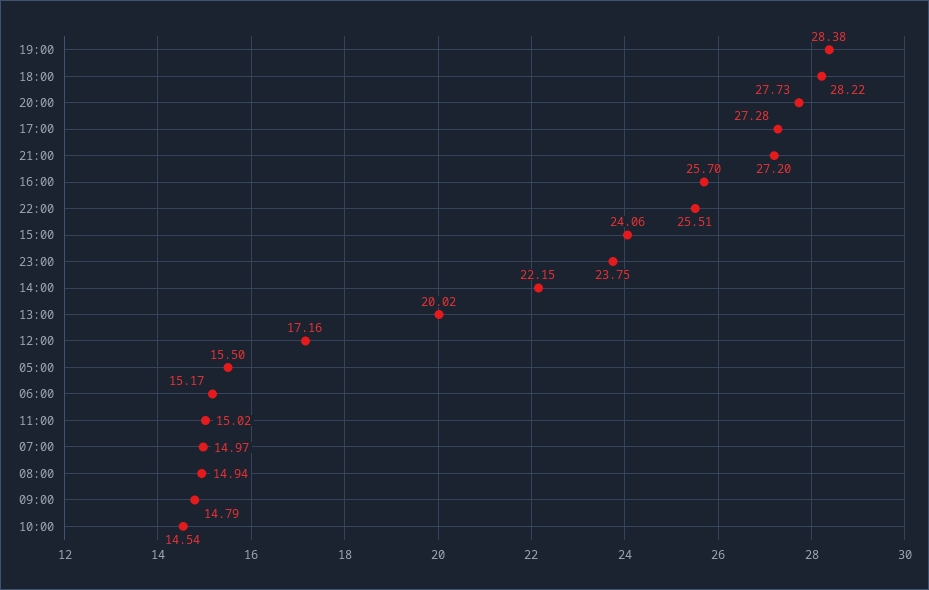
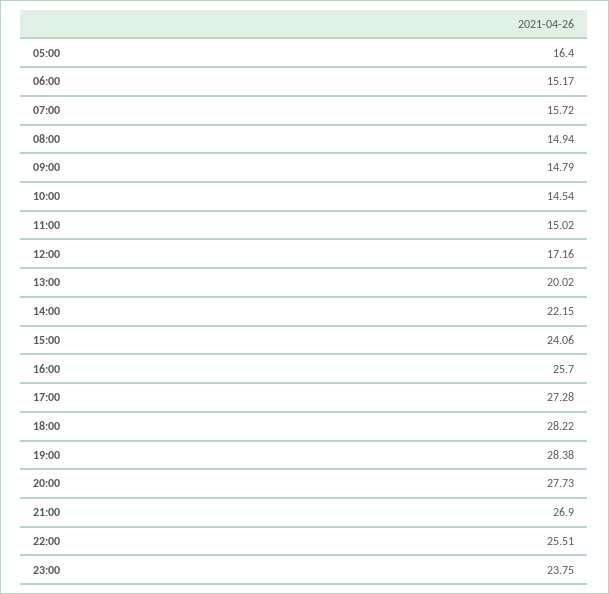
  {
    "19:00": 28.38,
    "18:00": 28.22,
    "20:00": 27.73,
    "17:00": 27.28,
-   "21:00": 27.2,
+   "21:00": 26.9,
    "16:00": 25.7,
    "22:00": 25.51,
    "15:00": 24.06,
    "23:00": 23.75,
    "14:00": 22.15,
    "13:00": 20.02,
    "12:00": 17.16,
-   "05:00": 15.5,
+   "05:00": 16.4,
    "06:00": 15.17,
    "11:00": 15.02,
-   "07:00": 14.97,
+   "07:00": 15.72,
    "08:00": 14.94,
    "09:00": 14.79,
    "10:00": 14.54
  }

